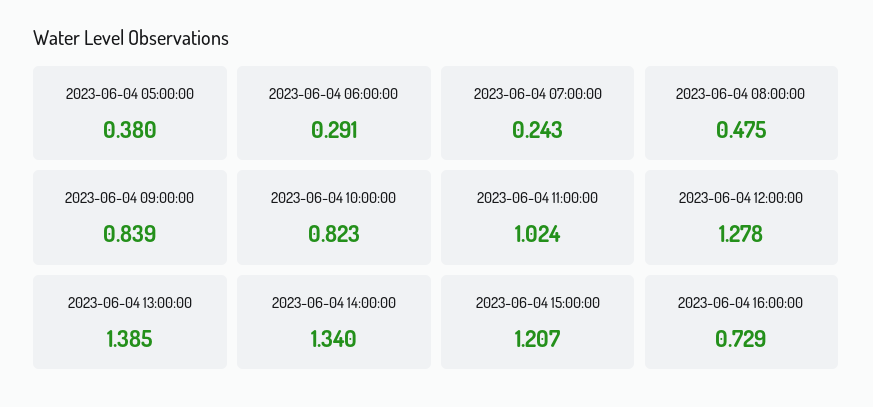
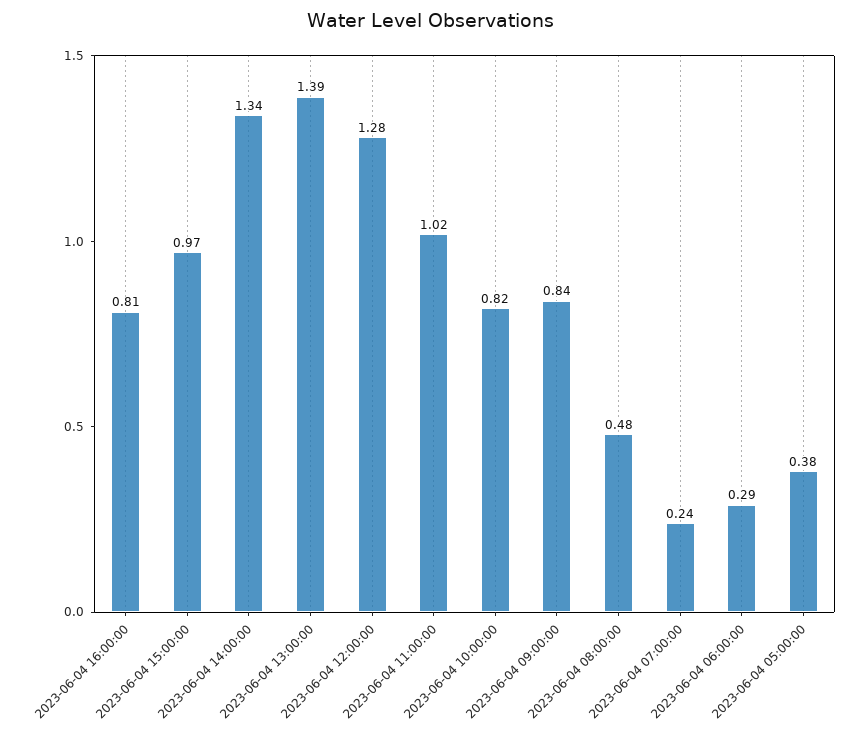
  {
    "2023-06-04 05:00:00": 0.38,
    "2023-06-04 06:00:00": 0.291,
    "2023-06-04 07:00:00": 0.243,
    "2023-06-04 08:00:00": 0.475,
    "2023-06-04 09:00:00": 0.839,
    "2023-06-04 10:00:00": 0.823,
    "2023-06-04 11:00:00": 1.024,
    "2023-06-04 12:00:00": 1.278,
    "2023-06-04 13:00:00": 1.385,
    "2023-06-04 14:00:00": 1.34,
-   "2023-06-04 15:00:00": 1.207,
+   "2023-06-04 15:00:00": 0.97,
-   "2023-06-04 16:00:00": 0.729
+   "2023-06-04 16:00:00": 0.81
  }

